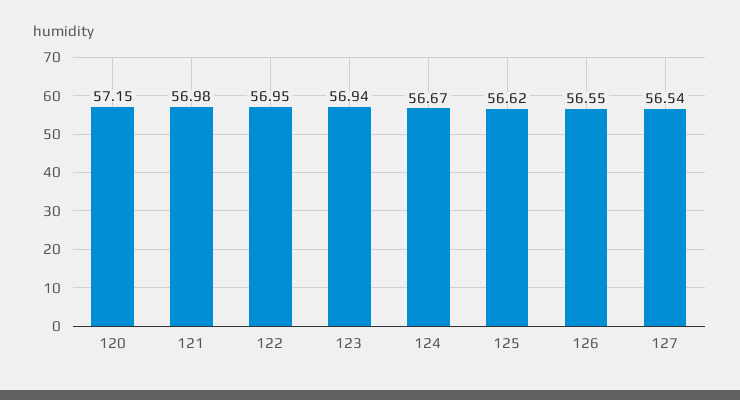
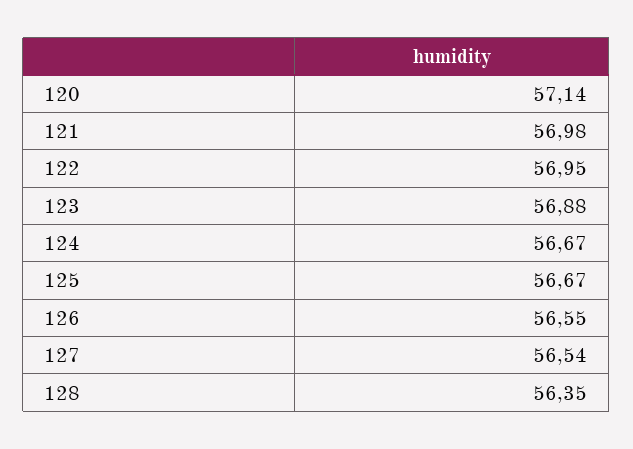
  {
-   "120": 57.15,
+   "120": 57.14,
    "121": 56.98,
    "122": 56.95,
-   "123": 56.94,
+   "123": 56.88,
    "124": 56.67,
-   "125": 56.62,
+   "125": 56.67,
    "126": 56.55,
-   "127": 56.54
+   "127": 56.54,
+   "128": 56.35
  }

